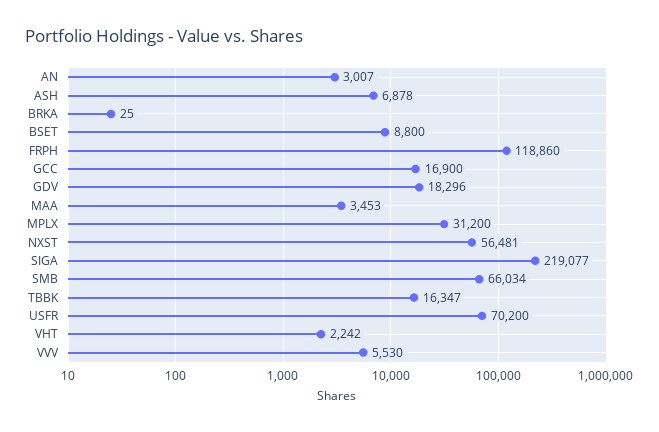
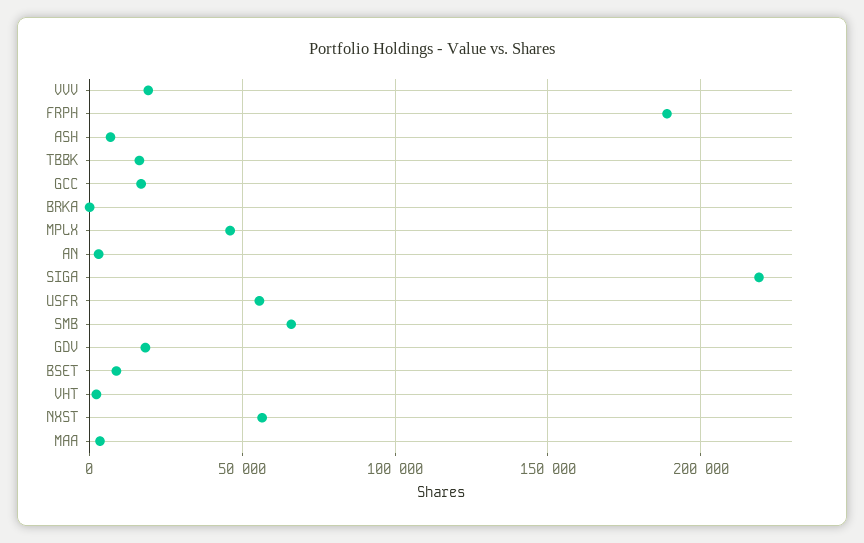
  {
    "AN": 3007,
    "ASH": 6878,
    "BRKA": 25,
    "BSET": 8800,
-   "FRPH": 118860,
+   "FRPH": 190000,
    "GCC": 16900,
    "GDV": 18296,
    "MAA": 3453,
-   "MPLX": 31200,
+   "MPLX": 45000,
    "NXST": 56481,
    "SIGA": 219077,
    "SMB": 66034,
    "TBBK": 16347,
-   "USFR": 70200,
+   "USFR": 55000,
    "VHT": 2242,
-   "VVV": 5530
+   "VVV": 20000
  }

